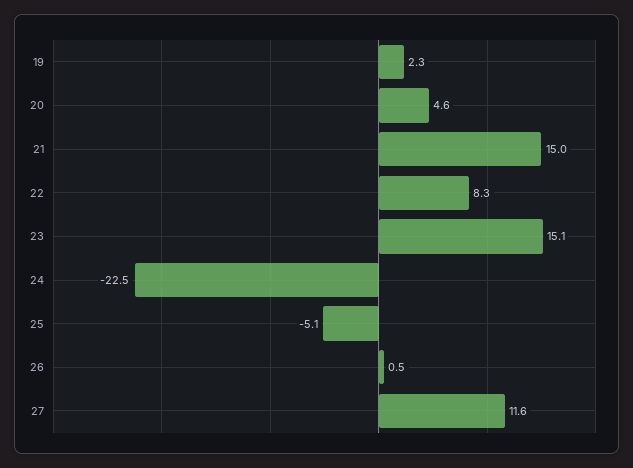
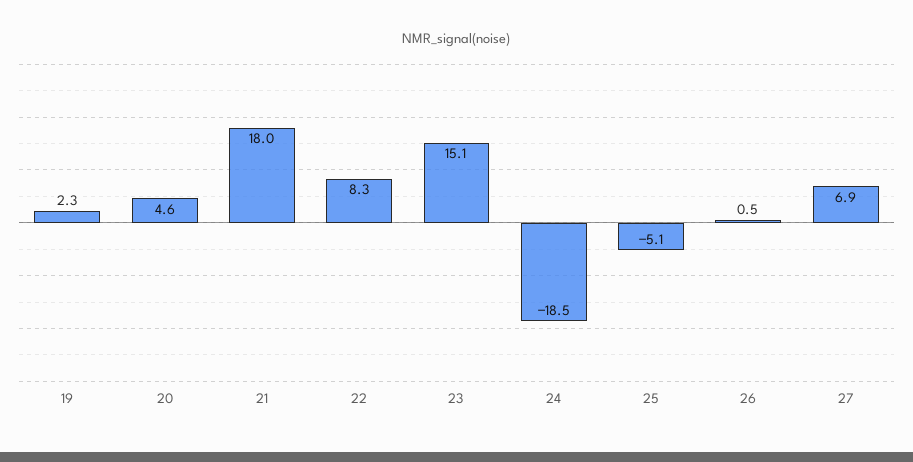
  {
    "19": 2.3,
    "20": 4.6,
-   "21": 15,
+   "21": 18,
    "22": 8.3,
    "23": 15.1,
-   "24": -22.5,
+   "24": -18.5,
    "25": -5.1,
    "26": 0.5,
-   "27": 11.6
+   "27": 6.9
  }

